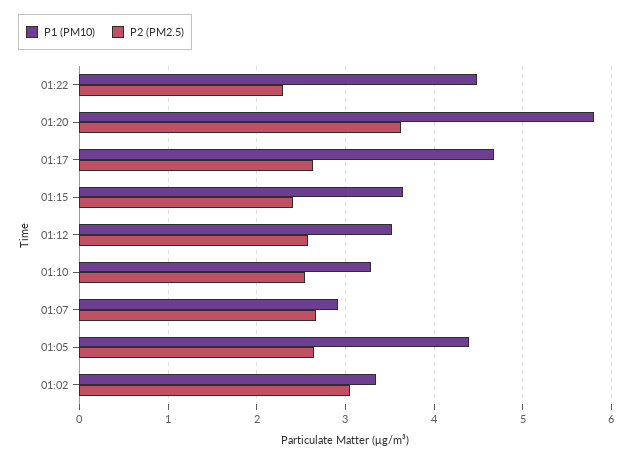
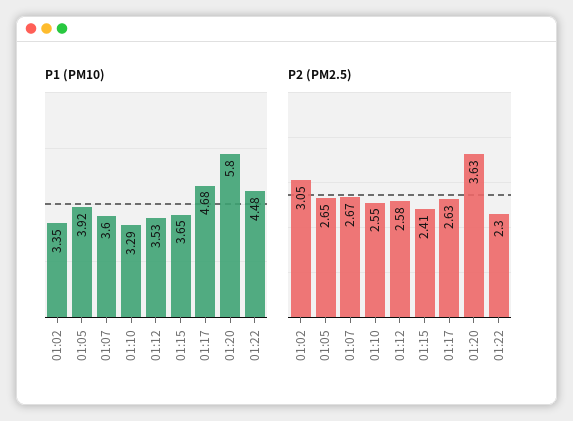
  {
    "P1 (PM10)": {
      "01:22": 4.48,
      "01:20": 5.8,
      "01:17": 4.68,
      "01:15": 3.65,
      "01:12": 3.53,
      "01:10": 3.29,
-     "01:07": 2.9,
+     "01:07": 3.6,
-     "01:05": 4.4,
+     "01:05": 3.92,
      "01:02": 3.35
    },
    "P2 (PM2.5)": {
      "01:22": 2.3,
      "01:20": 3.63,
      "01:17": 2.63,
      "01:15": 2.41,
      "01:12": 2.58,
      "01:10": 2.55,
      "01:07": 2.67,
      "01:05": 2.65,
      "01:02": 3.05
    }
  }

